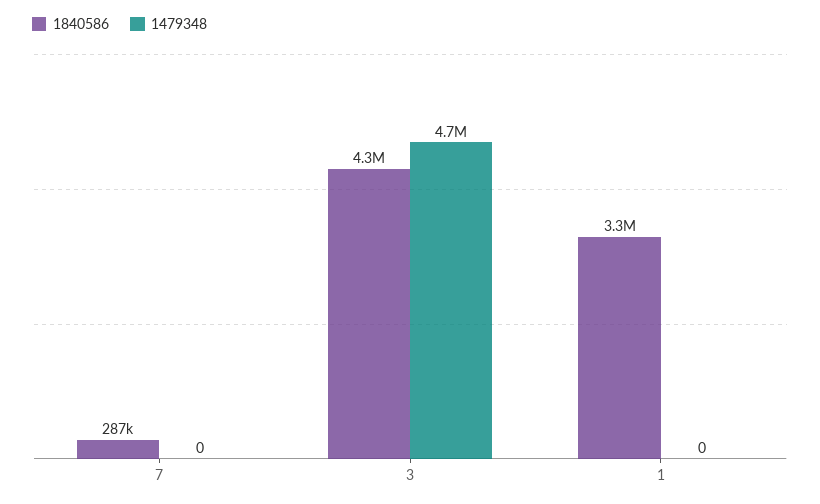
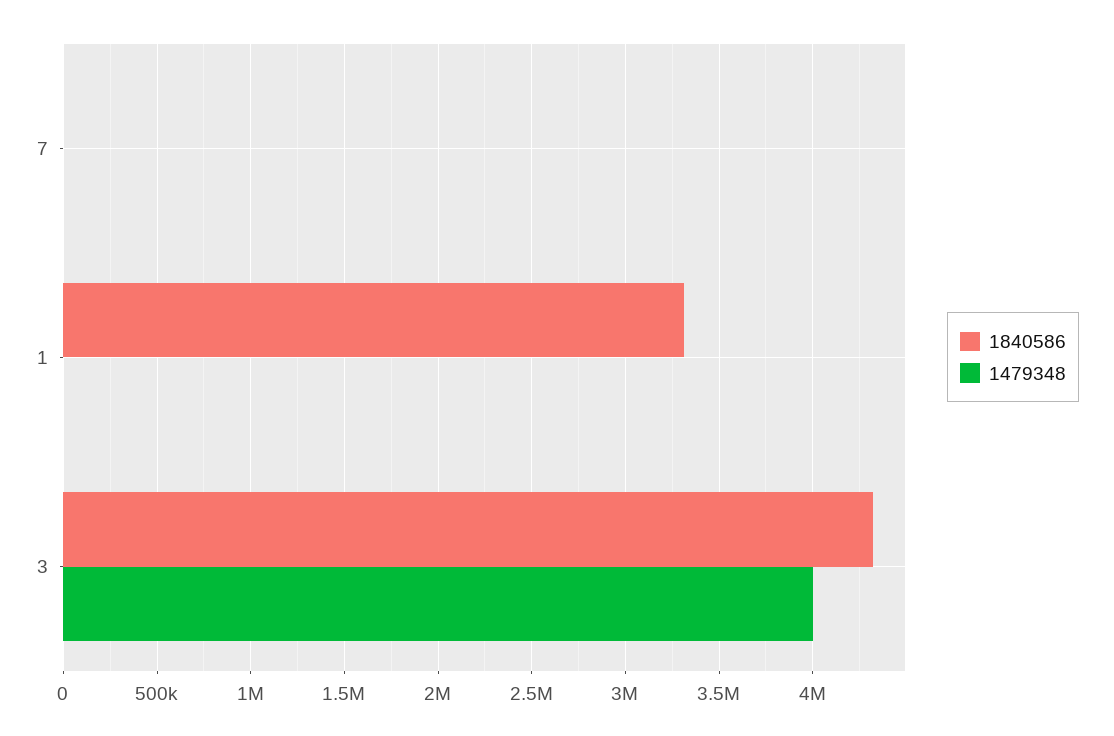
  {
    "1840586": {
-     "7": 287000,
+     "7": 0,
      "3": 4300000,
      "1": 3300000
    },
    "1479348": {
      "7": 0,
-     "3": 4700000,
+     "3": 4000000,
      "1": 0
    }
  }

